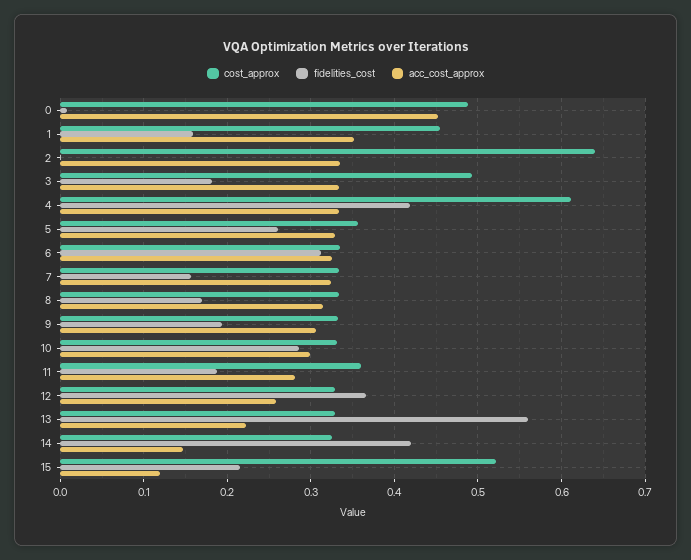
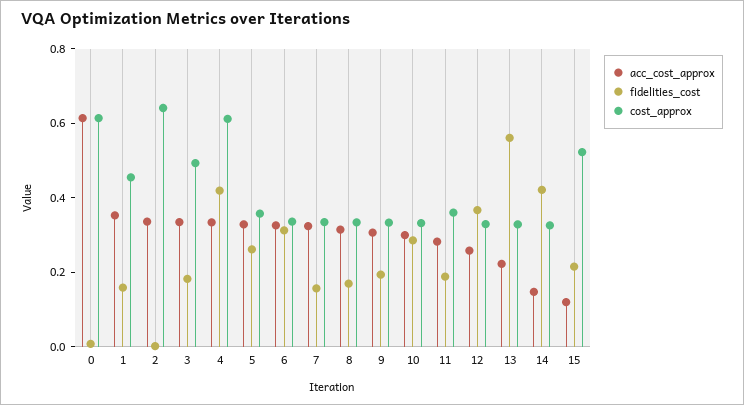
  {
    "cost_approx": {
-     "0": 0.49,
+     "0": 0.6,
      "1": 0.45,
      "2": 0.64,
      "3": 0.49,
      "4": 0.61,
      "5": 0.36,
      "6": 0.34,
      "7": 0.33,
      "8": 0.33,
      "9": 0.33,
      "10": 0.33,
      "11": 0.36,
      "12": 0.33,
      "13": 0.33,
      "14": 0.33,
      "15": 0.52
    },
    "fidelities_cost": {
      "0": 0.01,
      "1": 0.16,
      "2": 0,
      "3": 0.18,
      "4": 0.42,
      "5": 0.26,
      "6": 0.31,
      "7": 0.16,
      "8": 0.17,
      "9": 0.19,
      "10": 0.29,
      "11": 0.19,
      "12": 0.37,
      "13": 0.56,
      "14": 0.42,
      "15": 0.21
    },
    "acc_cost_approx": {
-     "0": 0.45,
+     "0": 0.6,
      "1": 0.35,
      "2": 0.34,
      "3": 0.33,
      "4": 0.33,
      "5": 0.33,
      "6": 0.33,
      "7": 0.32,
      "8": 0.31,
      "9": 0.31,
      "10": 0.3,
      "11": 0.28,
      "12": 0.26,
      "13": 0.22,
      "14": 0.15,
      "15": 0.12
    }
  }

